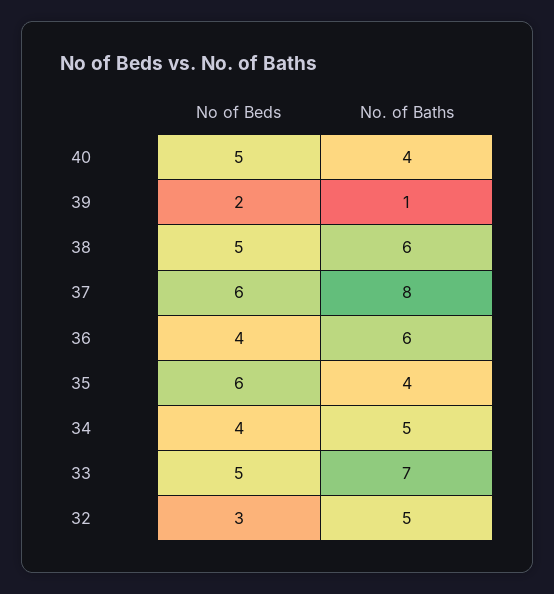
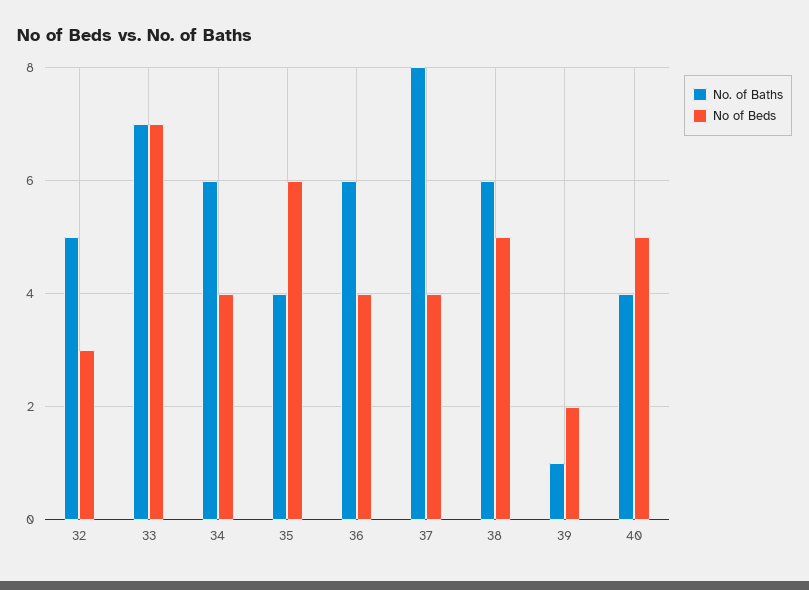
  {
    "No of Beds": {
      "40": 5,
      "39": 2,
      "38": 5,
-     "37": 6,
+     "37": 4,
      "36": 4,
      "35": 6,
      "34": 4,
-     "33": 5,
+     "33": 7,
      "32": 3
    },
    "No. of Baths": {
      "40": 4,
      "39": 1,
      "38": 6,
      "37": 8,
      "36": 6,
      "35": 4,
-     "34": 5,
+     "34": 6,
      "33": 7,
      "32": 5
    }
  }

